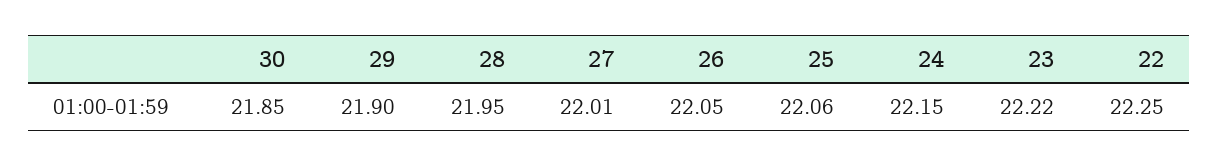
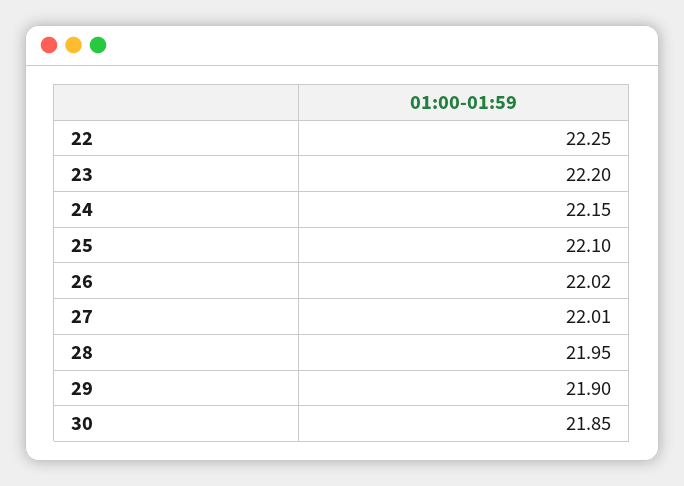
  {
    "30": 21.85,
    "29": 21.9,
    "28": 21.95,
    "27": 22.01,
-   "26": 22.05,
+   "26": 22.02,
-   "25": 22.06,
+   "25": 22.1,
    "24": 22.15,
-   "23": 22.22,
+   "23": 22.2,
    "22": 22.25
  }

